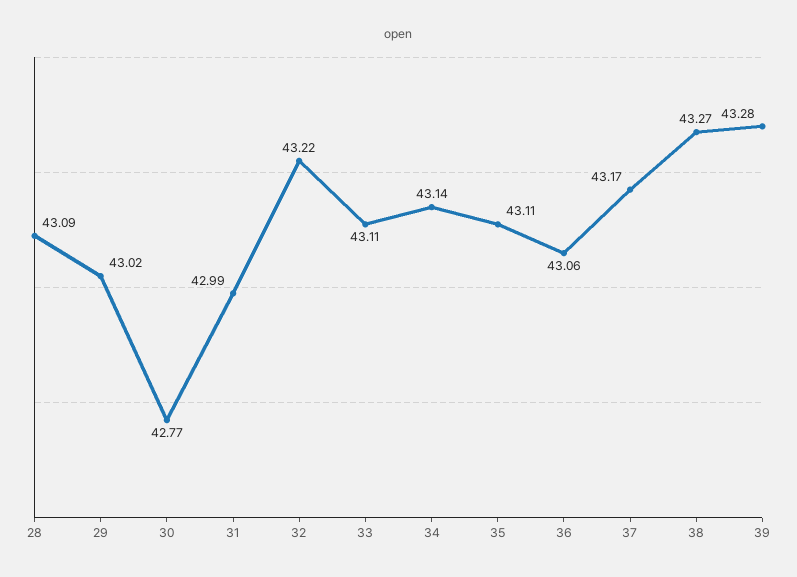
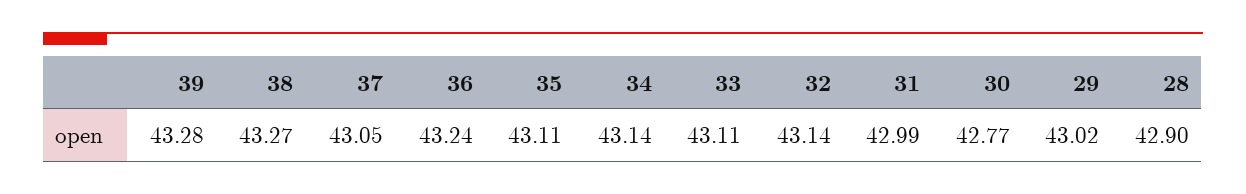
  {
-   "28": 43.09,
+   "28": 42.9,
    "29": 43.02,
    "30": 42.77,
    "31": 42.99,
-   "32": 43.22,
+   "32": 43.14,
    "33": 43.11,
    "34": 43.14,
    "35": 43.11,
-   "36": 43.06,
+   "36": 43.24,
-   "37": 43.17,
+   "37": 43.05,
    "38": 43.27,
    "39": 43.28
  }

